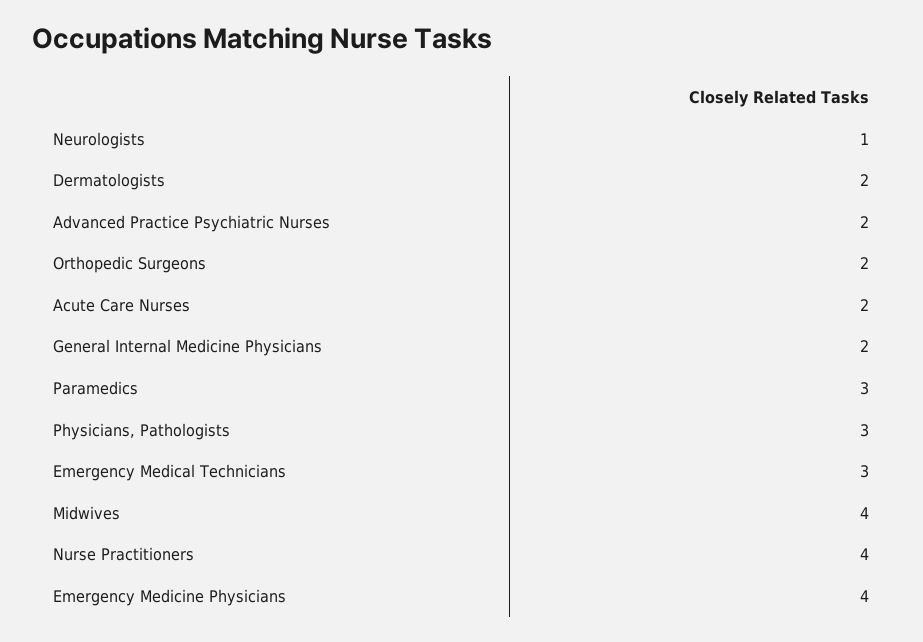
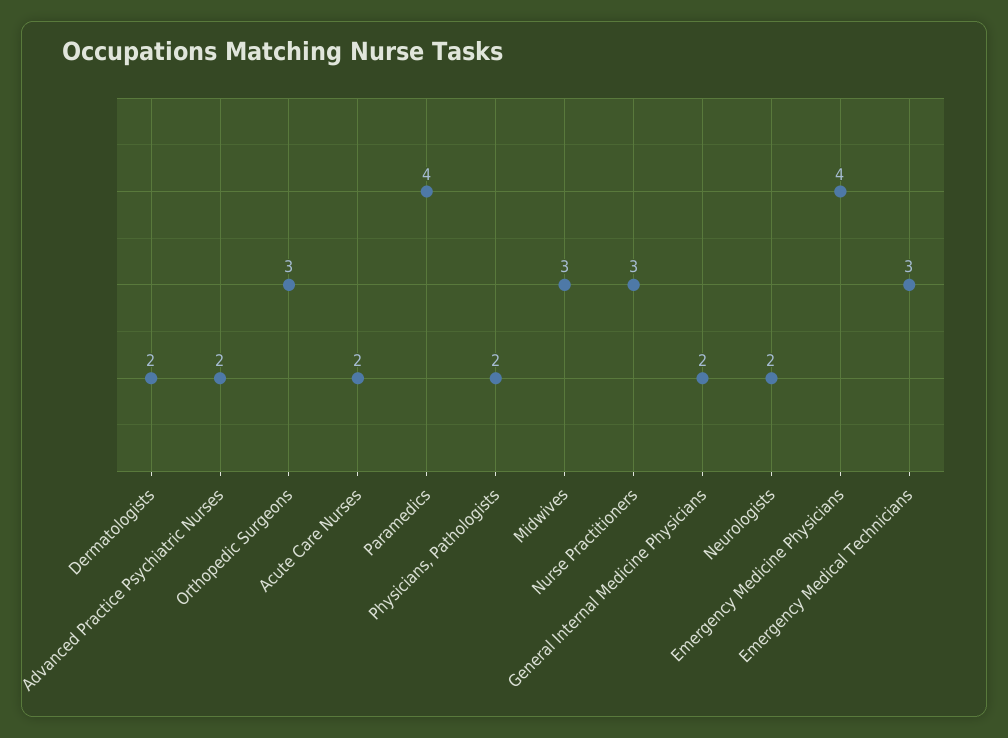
  {
-   "Neurologists": 1,
+   "Neurologists": 2,
    "Dermatologists": 2,
    "Advanced Practice Psychiatric Nurses": 2,
-   "Orthopedic Surgeons": 2,
+   "Orthopedic Surgeons": 3,
    "Acute Care Nurses": 2,
    "General Internal Medicine Physicians": 2,
-   "Paramedics": 3,
+   "Paramedics": 4,
-   "Physicians, Pathologists": 3,
+   "Physicians, Pathologists": 2,
    "Emergency Medical Technicians": 3,
-   "Midwives": 4,
+   "Midwives": 3,
-   "Nurse Practitioners": 4,
+   "Nurse Practitioners": 3,
    "Emergency Medicine Physicians": 4
  }

